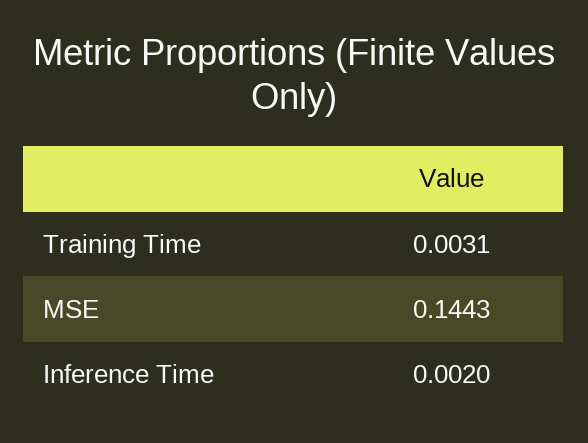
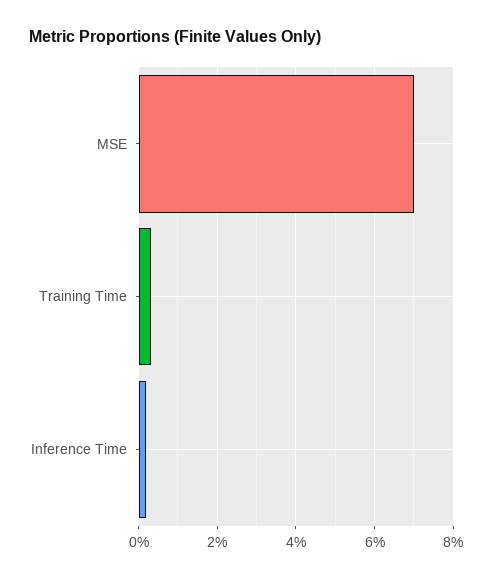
  {
    "Training Time": 0.0031,
-   "MSE": 0.1443,
+   "MSE": 0.07,
    "Inference Time": 0.002
  }

